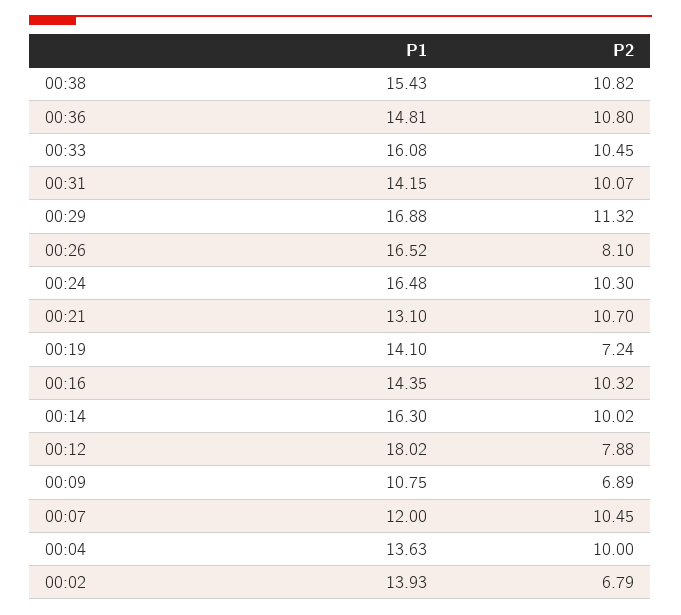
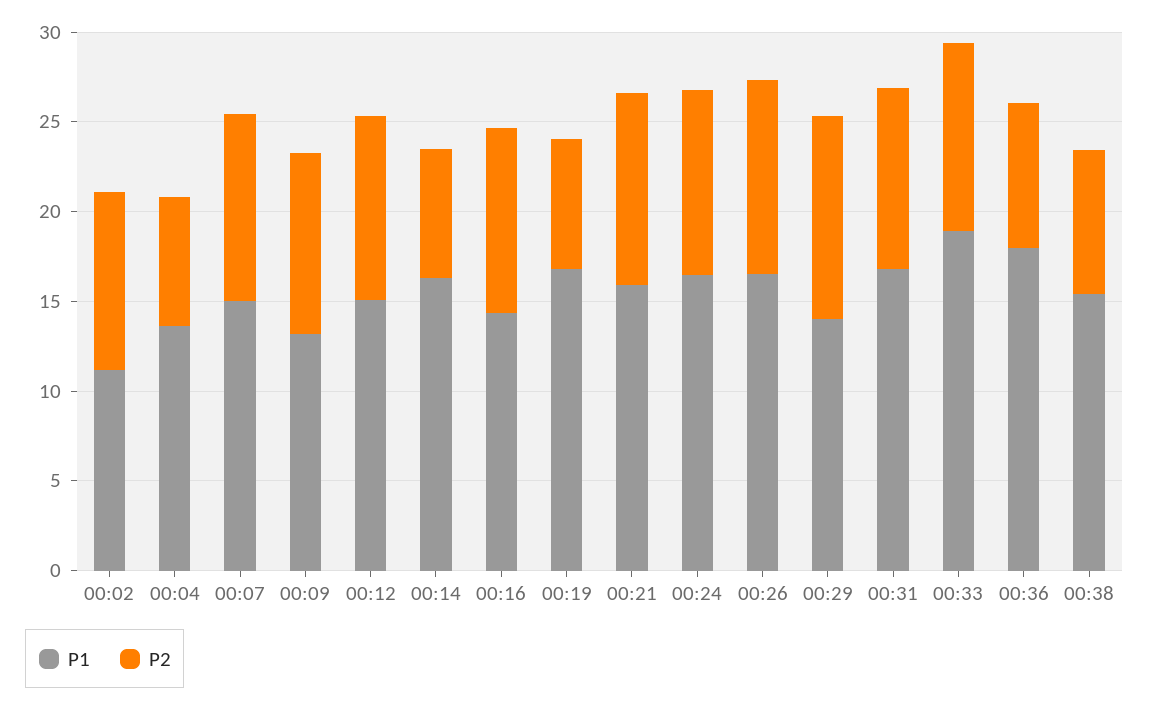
  {
    "P1": {
      "00:38": 15.43,
-     "00:36": 14.81,
+     "00:36": 18,
-     "00:33": 16.08,
+     "00:33": 19,
-     "00:31": 14.15,
+     "00:31": 17,
-     "00:29": 16.88,
+     "00:29": 14,
      "00:26": 16.52,
      "00:24": 16.48,
-     "00:21": 13.1,
+     "00:21": 16,
-     "00:19": 14.1,
+     "00:19": 17,
      "00:16": 14.35,
      "00:14": 16.3,
-     "00:12": 18.02,
+     "00:12": 15,
-     "00:09": 10.75,
+     "00:09": 13,
-     "00:07": 12,
+     "00:07": 15,
      "00:04": 13.63,
-     "00:02": 13.93
+     "00:02": 11
    },
    "P2": {
-     "00:38": 10.82,
+     "00:38": 8,
-     "00:36": 10.8,
+     "00:36": 8,
      "00:33": 10.45,
      "00:31": 10.07,
      "00:29": 11.32,
-     "00:26": 8.1,
+     "00:26": 11,
      "00:24": 10.3,
      "00:21": 10.7,
      "00:19": 7.24,
      "00:16": 10.32,
-     "00:14": 10.02,
+     "00:14": 7,
-     "00:12": 7.88,
+     "00:12": 10,
-     "00:09": 6.89,
+     "00:09": 10,
      "00:07": 10.45,
-     "00:04": 10,
+     "00:04": 7,
-     "00:02": 6.79
+     "00:02": 10
    }
  }

